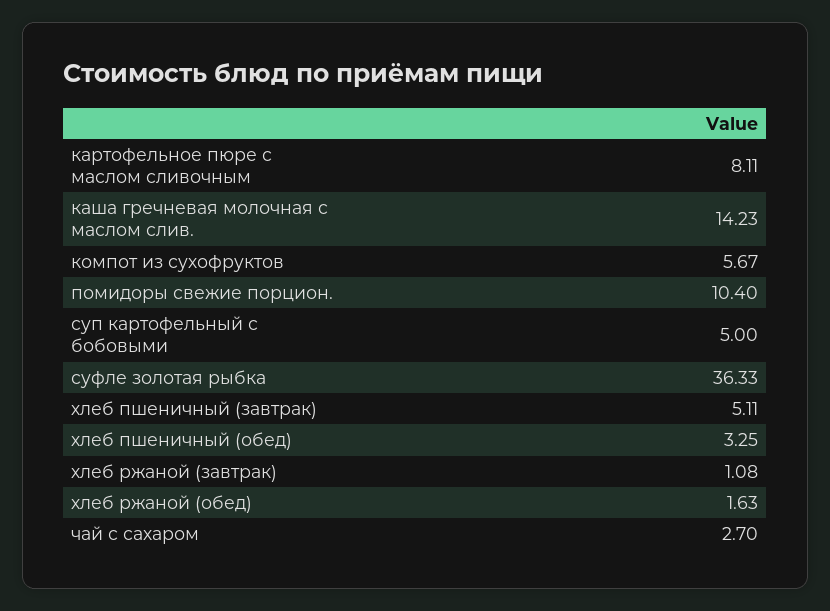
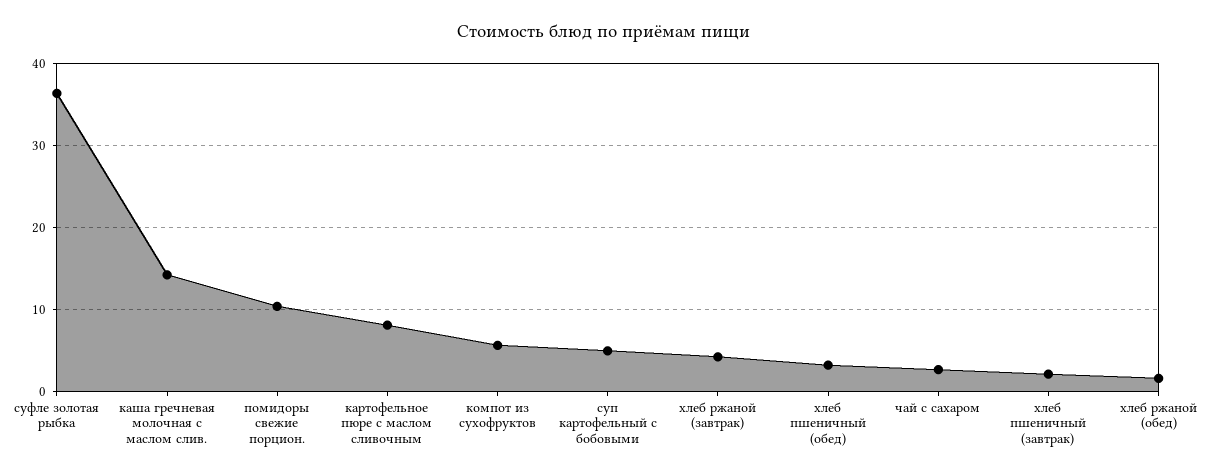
  {
    "картофельное пюре с маслом сливочным": 8.11,
    "каша гречневая молочная с маслом слив.": 14.23,
    "компот из сухофруктов": 5.67,
    "помидоры свежие порцион.": 10.4,
    "суп картофельный с бобовыми": 5,
    "суфле золотая рыбка": 36.33,
-   "хлеб пшеничный (завтрак)": 5.11,
+   "хлеб пшеничный (завтрак)": 2,
    "хлеб пшеничный (обед)": 3.25,
-   "хлеб ржаной (завтрак)": 1.08,
+   "хлеб ржаной (завтрак)": 4,
    "хлеб ржаной (обед)": 1.63,
    "чай с сахаром": 2.7
  }

